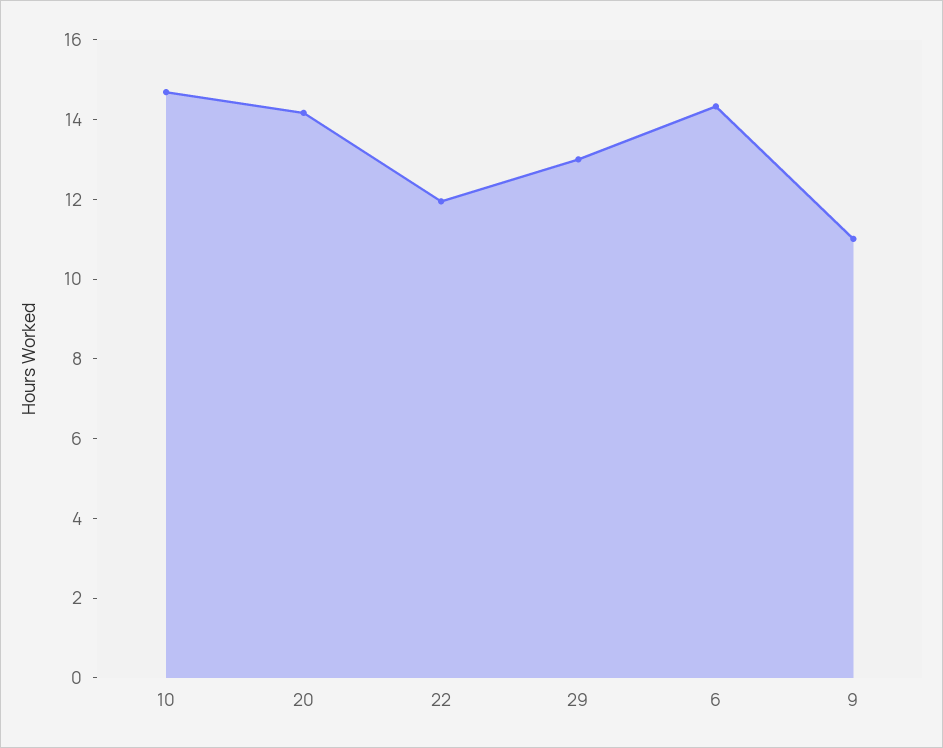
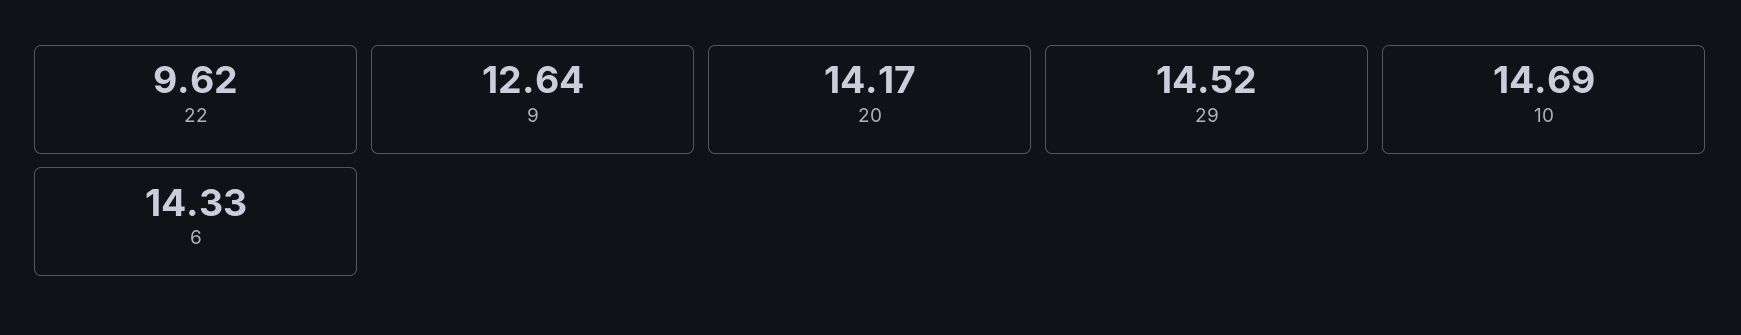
  {
    "10": 14.69,
    "20": 14.17,
-   "22": 12,
+   "22": 9.62,
-   "29": 13,
+   "29": 14.52,
    "6": 14.33,
-   "9": 11
+   "9": 12.64
  }

